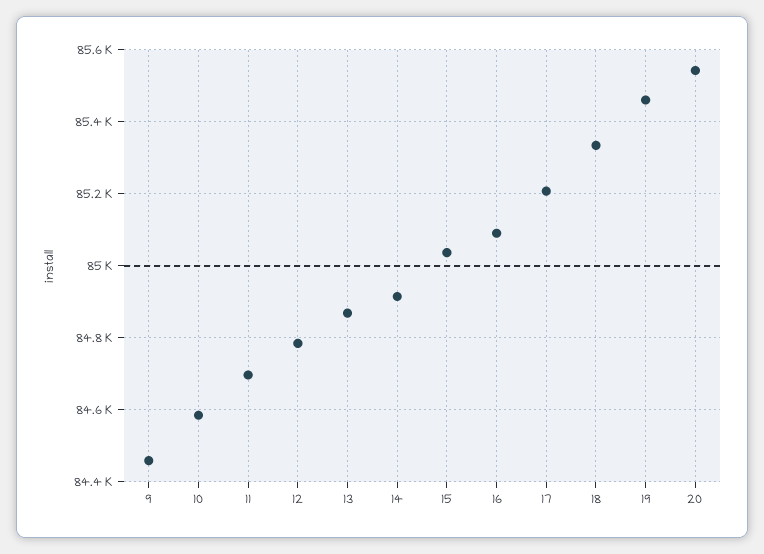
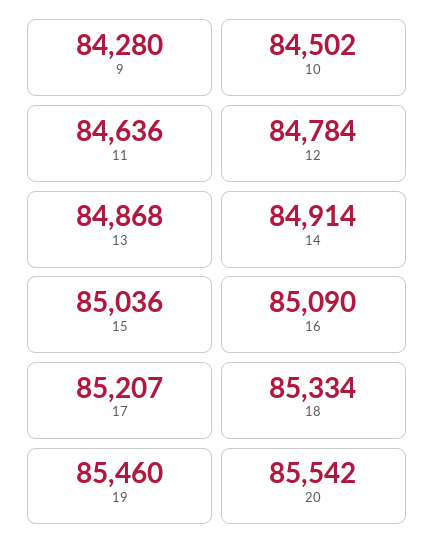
  {
-   "9": 84460,
+   "9": 84280,
-   "10": 84580,
+   "10": 84502,
-   "11": 84700,
+   "11": 84636,
    "12": 84784,
    "13": 84868,
    "14": 84914,
    "15": 85036,
    "16": 85090,
    "17": 85207,
    "18": 85334,
    "19": 85460,
    "20": 85542
  }

